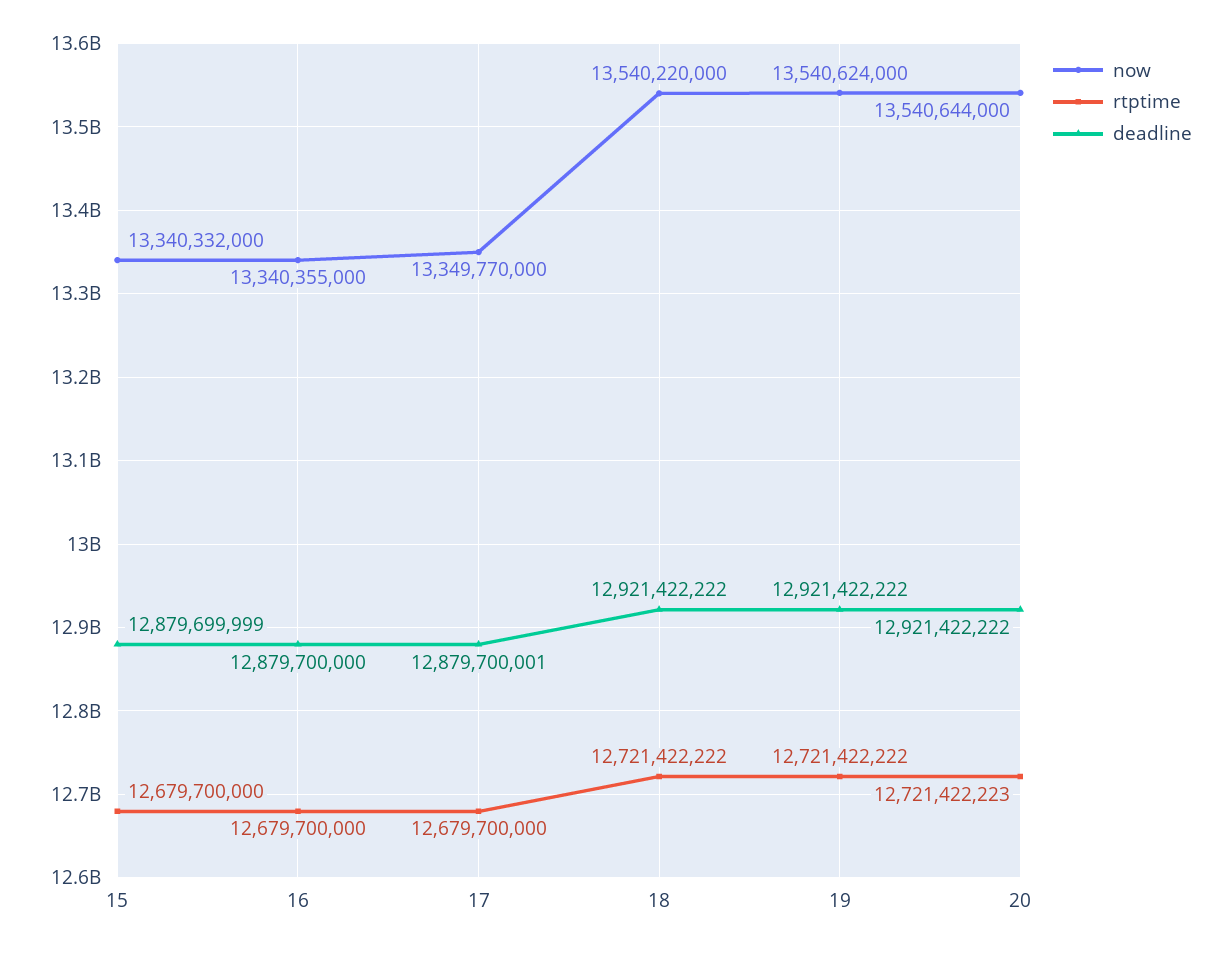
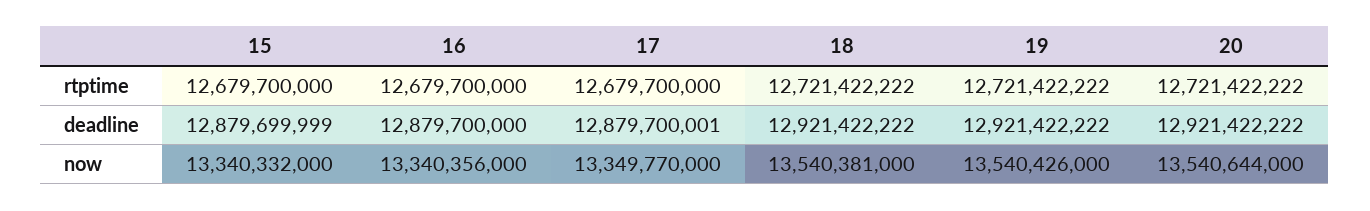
  {
    "now": {
      "15": 13340332000,
-     "16": 13340355000,
+     "16": 13340356000,
      "17": 13349770000,
-     "18": 13540220000,
+     "18": 13540381000,
-     "19": 13540624000,
+     "19": 13540426000,
      "20": 13540644000
    },
    "rtptime": {
      "15": 12679700000,
      "16": 12679700000,
      "17": 12679700000,
      "18": 12721422222,
      "19": 12721422222,
-     "20": 12721422223
+     "20": 12721422222
    },
    "deadline": {
      "15": 12879699999,
      "16": 12879700000,
      "17": 12879700001,
      "18": 12921422222,
      "19": 12921422222,
      "20": 12921422222
    }
  }

